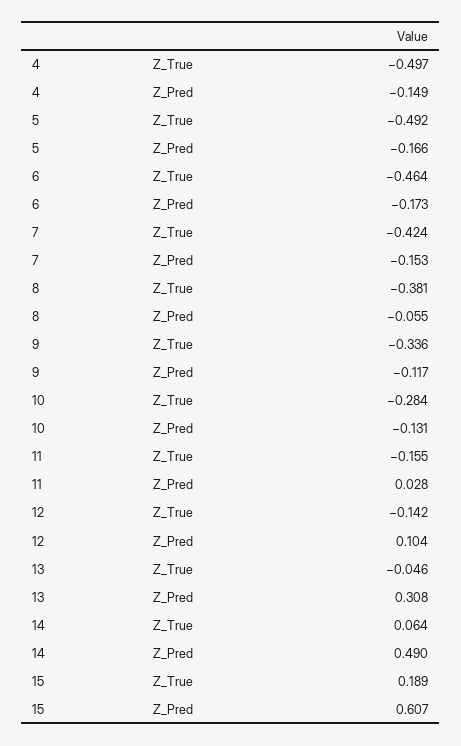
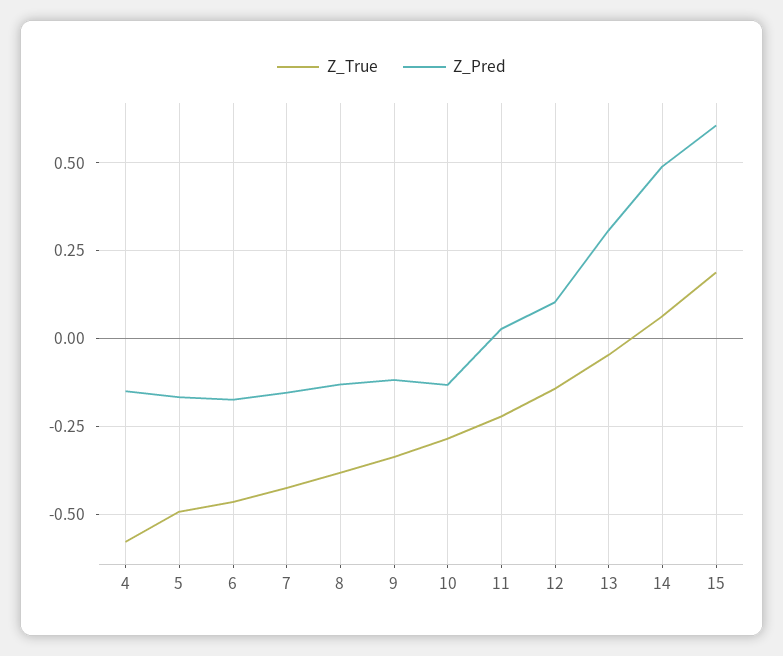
  {
    "Z_True": {
-     "4": -0.497,
+     "4": -0.575,
      "5": -0.492,
      "6": -0.464,
      "7": -0.424,
      "8": -0.381,
      "9": -0.336,
      "10": -0.284,
-     "11": -0.155,
+     "11": -0.225,
      "12": -0.142,
      "13": -0.046,
      "14": 0.064,
      "15": 0.189
    },
    "Z_Pred": {
      "4": -0.149,
      "5": -0.166,
      "6": -0.173,
      "7": -0.153,
-     "8": -0.055,
+     "8": -0.125,
      "9": -0.117,
      "10": -0.131,
      "11": 0.028,
      "12": 0.104,
      "13": 0.308,
      "14": 0.49,
      "15": 0.607
    }
  }

